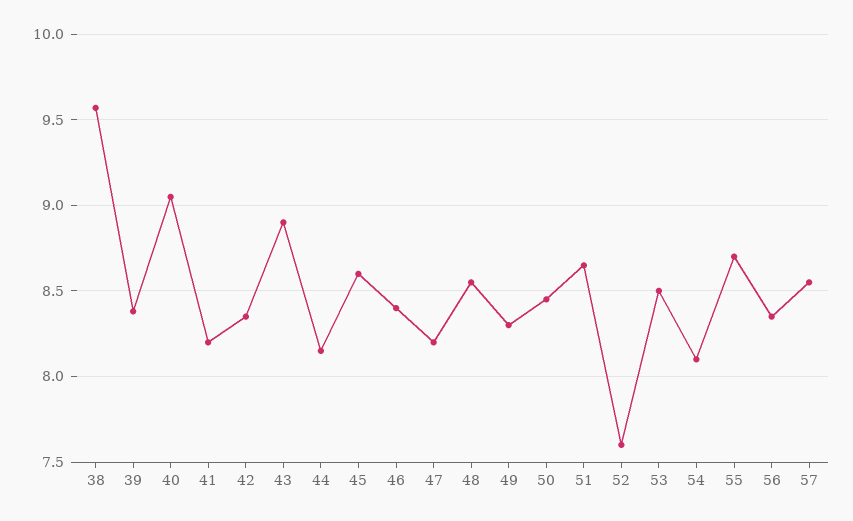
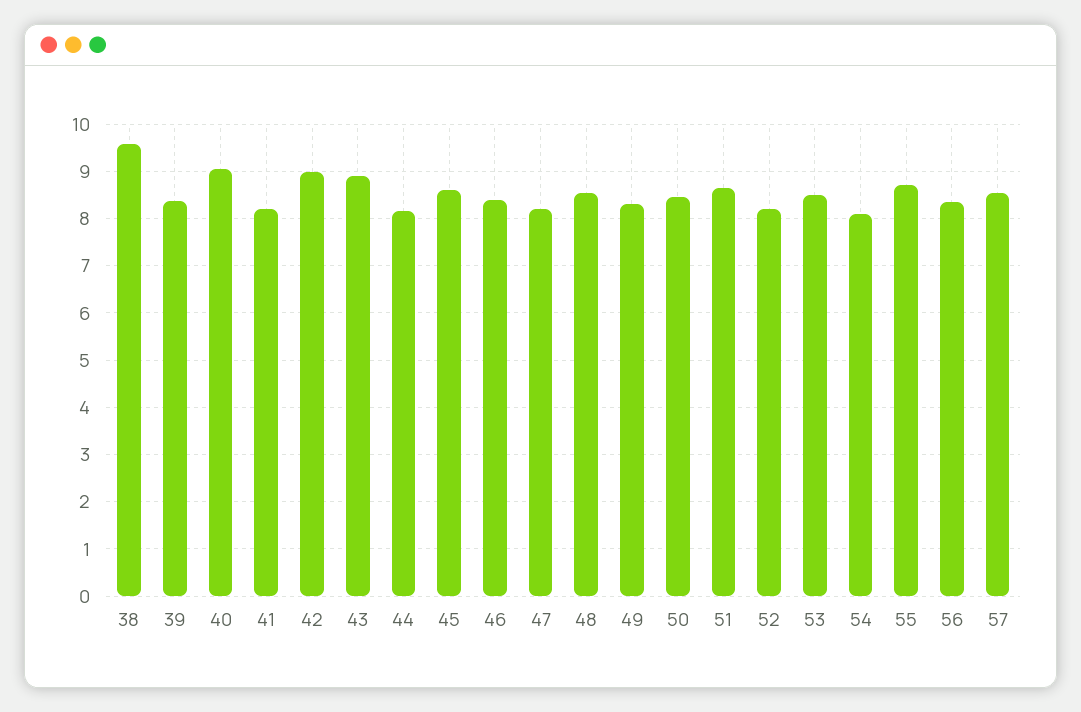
  {
    "38": 9.55,
    "39": 8.4,
    "40": 9.05,
    "41": 8.2,
-   "42": 8.35,
+   "42": 9,
    "43": 8.9,
    "44": 8.15,
    "45": 8.6,
    "46": 8.4,
    "47": 8.2,
    "48": 8.55,
    "49": 8.3,
    "50": 8.45,
    "51": 8.65,
-   "52": 7.6,
+   "52": 8.2,
    "53": 8.5,
    "54": 8.1,
    "55": 8.7,
    "56": 8.35,
    "57": 8.55
  }

